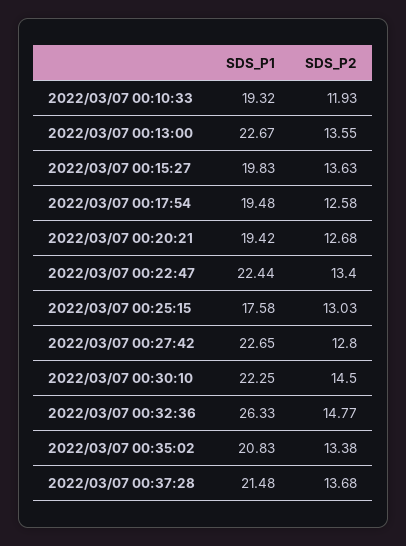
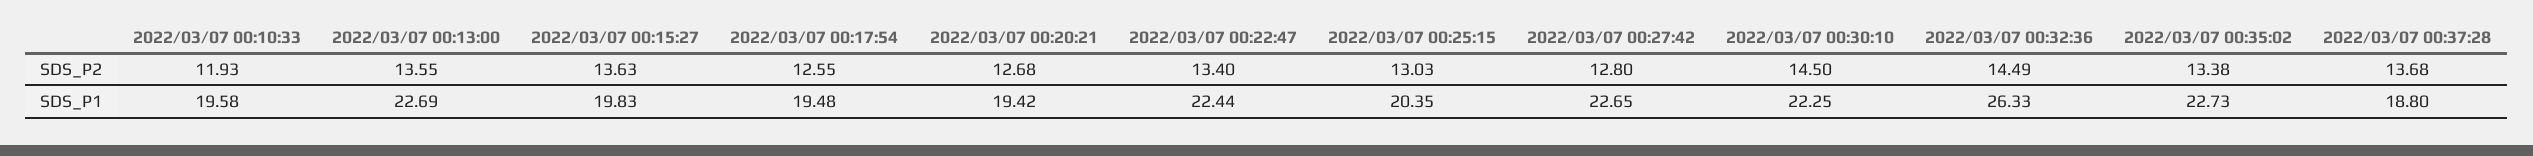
  {
    "SDS_P1": {
-     "2022/03/07 00:10:33": 19.32,
+     "2022/03/07 00:10:33": 19.58,
-     "2022/03/07 00:13:00": 22.67,
+     "2022/03/07 00:13:00": 22.69,
      "2022/03/07 00:15:27": 19.83,
      "2022/03/07 00:17:54": 19.48,
      "2022/03/07 00:20:21": 19.42,
      "2022/03/07 00:22:47": 22.44,
-     "2022/03/07 00:25:15": 17.58,
+     "2022/03/07 00:25:15": 20.35,
      "2022/03/07 00:27:42": 22.65,
      "2022/03/07 00:30:10": 22.25,
      "2022/03/07 00:32:36": 26.33,
-     "2022/03/07 00:35:02": 20.83,
+     "2022/03/07 00:35:02": 22.73,
-     "2022/03/07 00:37:28": 21.48
+     "2022/03/07 00:37:28": 18.8
    },
    "SDS_P2": {
      "2022/03/07 00:10:33": 11.93,
      "2022/03/07 00:13:00": 13.55,
      "2022/03/07 00:15:27": 13.63,
-     "2022/03/07 00:17:54": 12.58,
+     "2022/03/07 00:17:54": 12.55,
      "2022/03/07 00:20:21": 12.68,
      "2022/03/07 00:22:47": 13.4,
      "2022/03/07 00:25:15": 13.03,
      "2022/03/07 00:27:42": 12.8,
      "2022/03/07 00:30:10": 14.5,
-     "2022/03/07 00:32:36": 14.77,
+     "2022/03/07 00:32:36": 14.49,
      "2022/03/07 00:35:02": 13.38,
      "2022/03/07 00:37:28": 13.68
    }
  }

